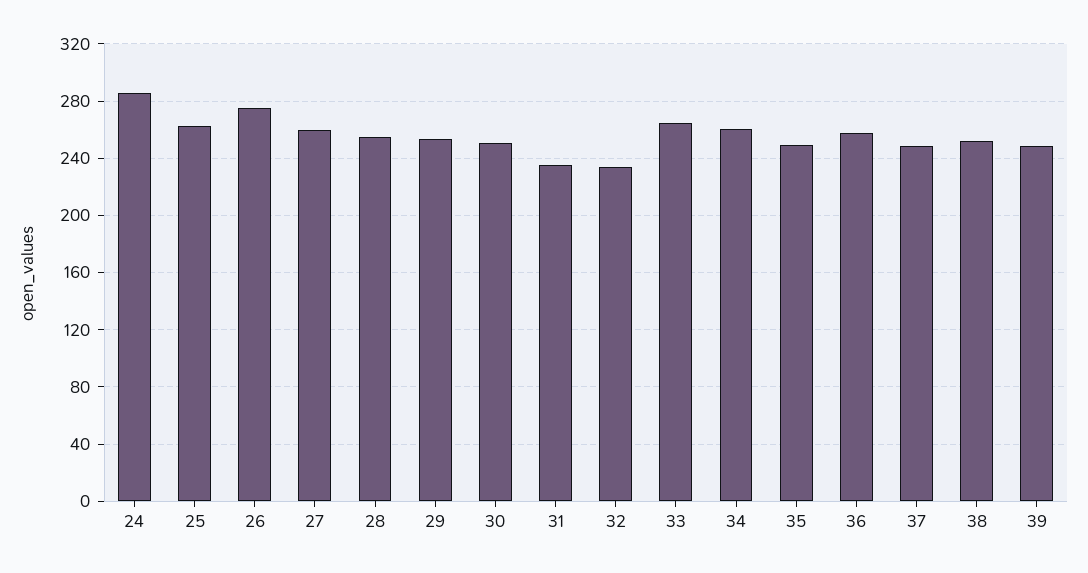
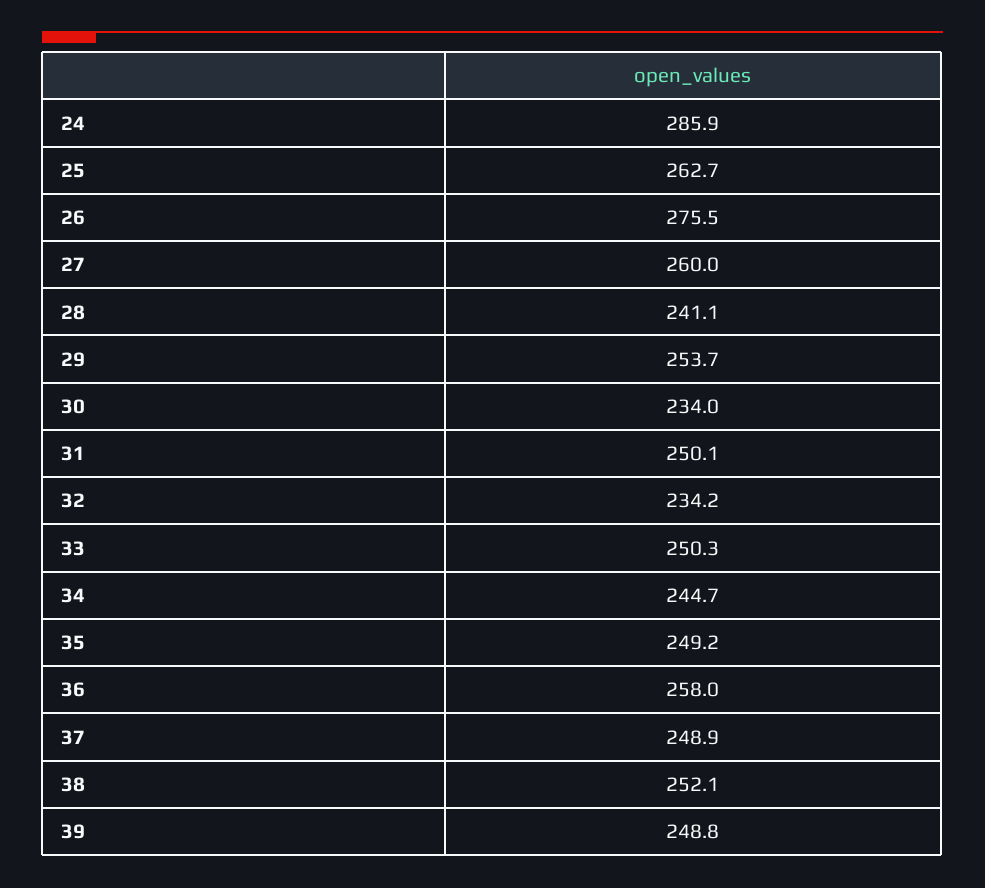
  {
    "24": 285.9,
    "25": 262.7,
    "26": 275.5,
    "27": 260,
-   "28": 255,
+   "28": 241.1,
    "29": 253.7,
-   "30": 250,
+   "30": 234,
-   "31": 235,
+   "31": 250.1,
    "32": 234.2,
-   "33": 265,
+   "33": 250.3,
-   "34": 260,
+   "34": 244.7,
    "35": 249.2,
    "36": 258,
    "37": 248.9,
    "38": 252.1,
    "39": 248.8
  }

